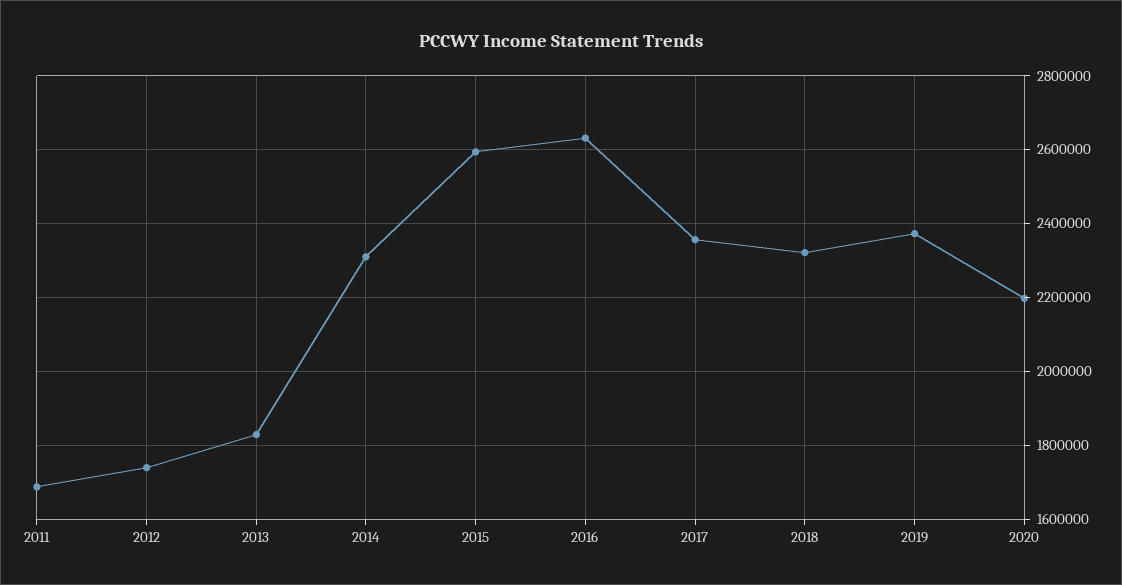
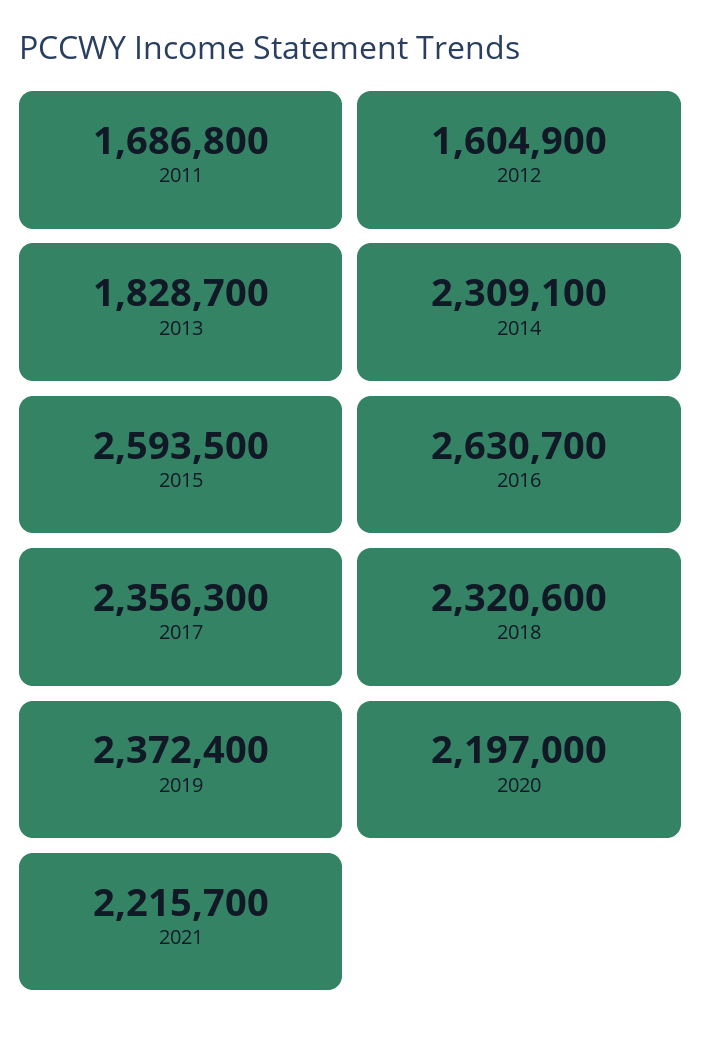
  {
    "2011": 1686800,
-   "2012": 1740000,
+   "2012": 1604900,
    "2013": 1828700,
    "2014": 2309100,
    "2015": 2593500,
    "2016": 2630700,
    "2017": 2356300,
    "2018": 2320600,
    "2019": 2372400,
-   "2020": 2197000
+   "2020": 2197000,
+   "2021": 2215700
  }

